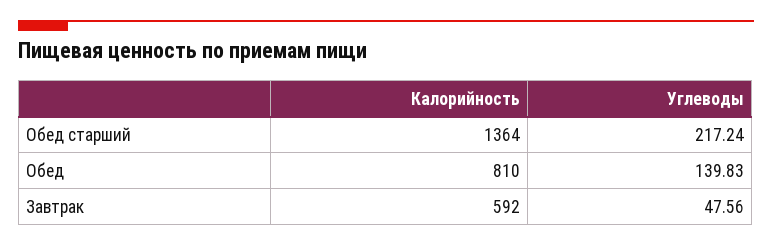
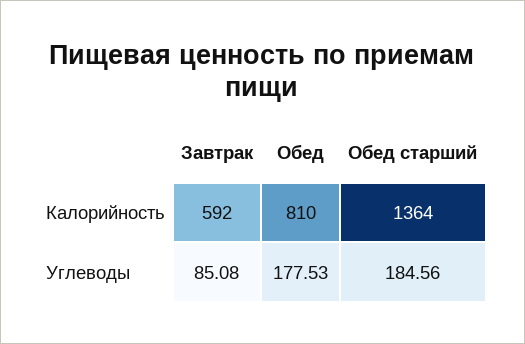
  {
    "Калорийность": {
      "Обед старший": 1364,
      "Обед": 810,
      "Завтрак": 592
    },
    "Углеводы": {
-     "Обед старший": 217.24,
+     "Обед старший": 184.56,
-     "Обед": 139.83,
+     "Обед": 177.53,
-     "Завтрак": 47.56
+     "Завтрак": 85.08
    }
  }

